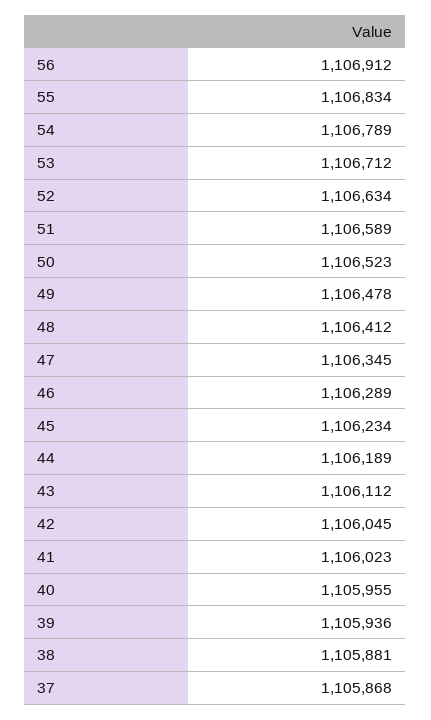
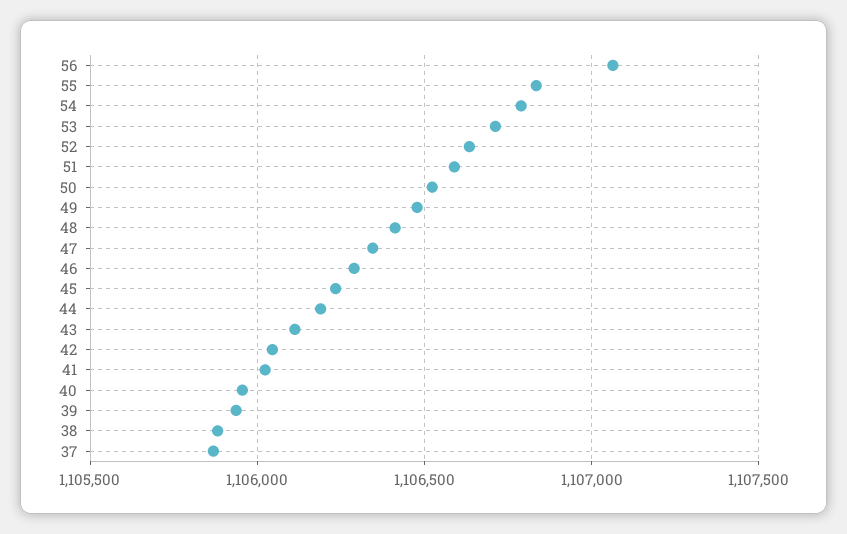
  {
-   "56": 1106912,
+   "56": 1107050,
    "55": 1106834,
    "54": 1106789,
    "53": 1106712,
    "52": 1106634,
    "51": 1106589,
    "50": 1106523,
    "49": 1106478,
    "48": 1106412,
    "47": 1106345,
    "46": 1106289,
    "45": 1106234,
    "44": 1106189,
    "43": 1106112,
    "42": 1106045,
    "41": 1106023,
    "40": 1105955,
    "39": 1105936,
    "38": 1105881,
    "37": 1105868
  }

